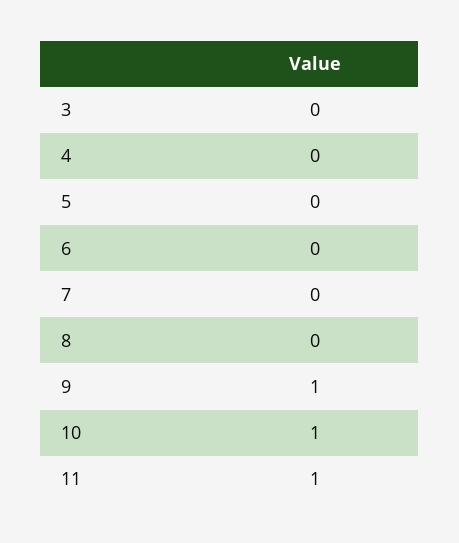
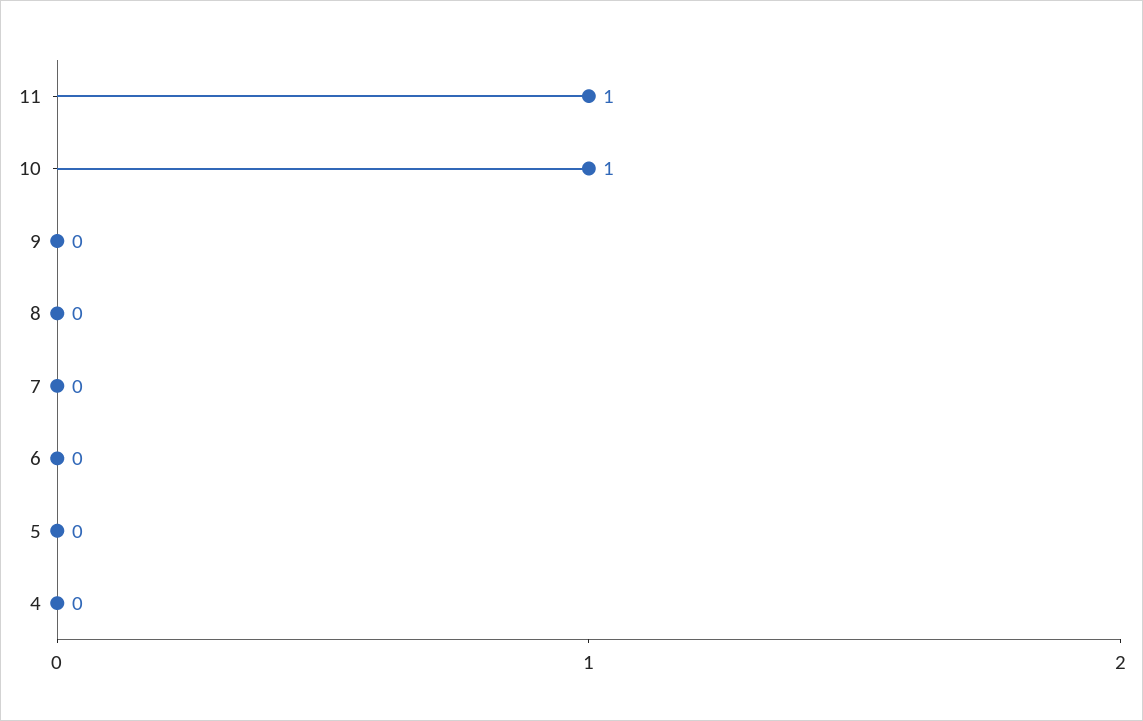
  {
-   "3": 0,
    "4": 0,
    "5": 0,
    "6": 0,
    "7": 0,
    "8": 0,
-   "9": 1,
+   "9": 0,
    "10": 1,
    "11": 1
  }

